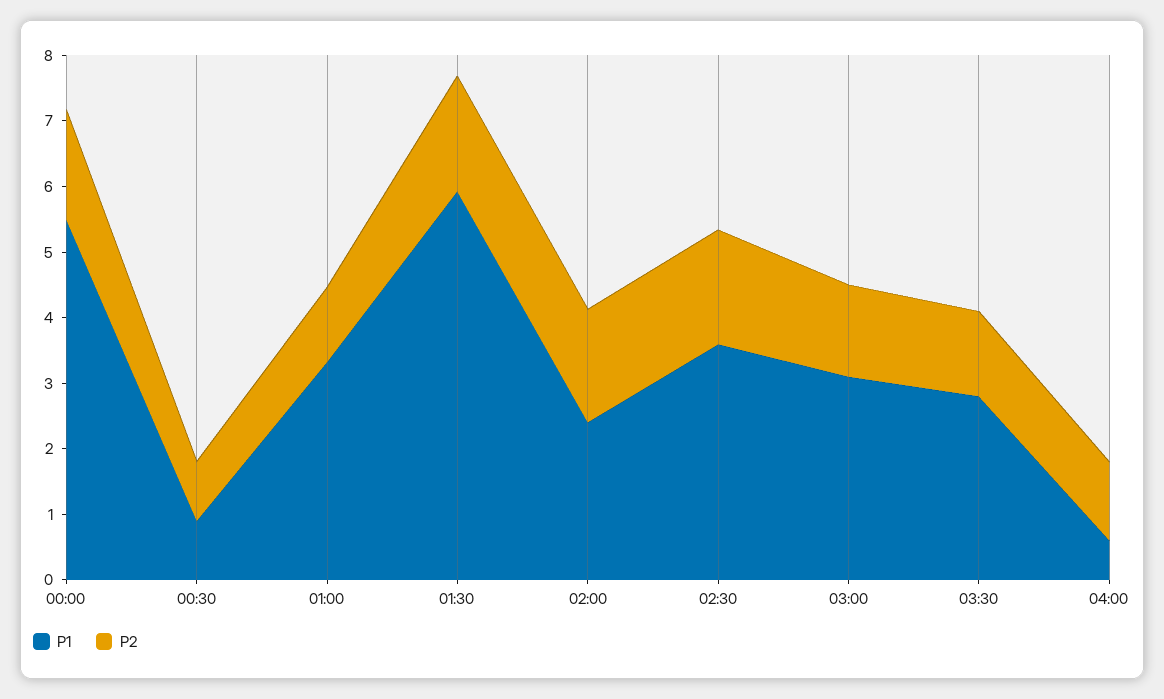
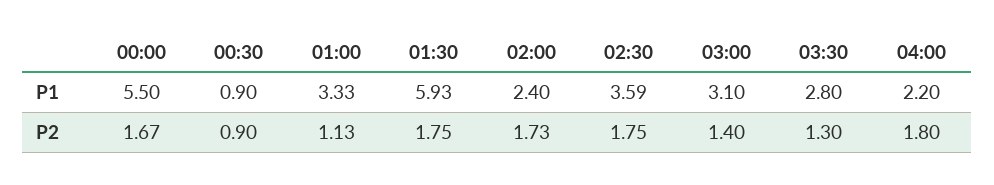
  {
    "P1": {
      "00:00": 5.5,
      "00:30": 0.9,
      "01:00": 3.33,
      "01:30": 5.93,
      "02:00": 2.4,
      "02:30": 3.59,
      "03:00": 3.1,
      "03:30": 2.8,
-     "04:00": 0.6
+     "04:00": 2.2
    },
    "P2": {
      "00:00": 1.67,
      "00:30": 0.9,
      "01:00": 1.13,
      "01:30": 1.75,
      "02:00": 1.73,
      "02:30": 1.75,
      "03:00": 1.4,
      "03:30": 1.3,
-     "04:00": 1.2
+     "04:00": 1.8
    }
  }

